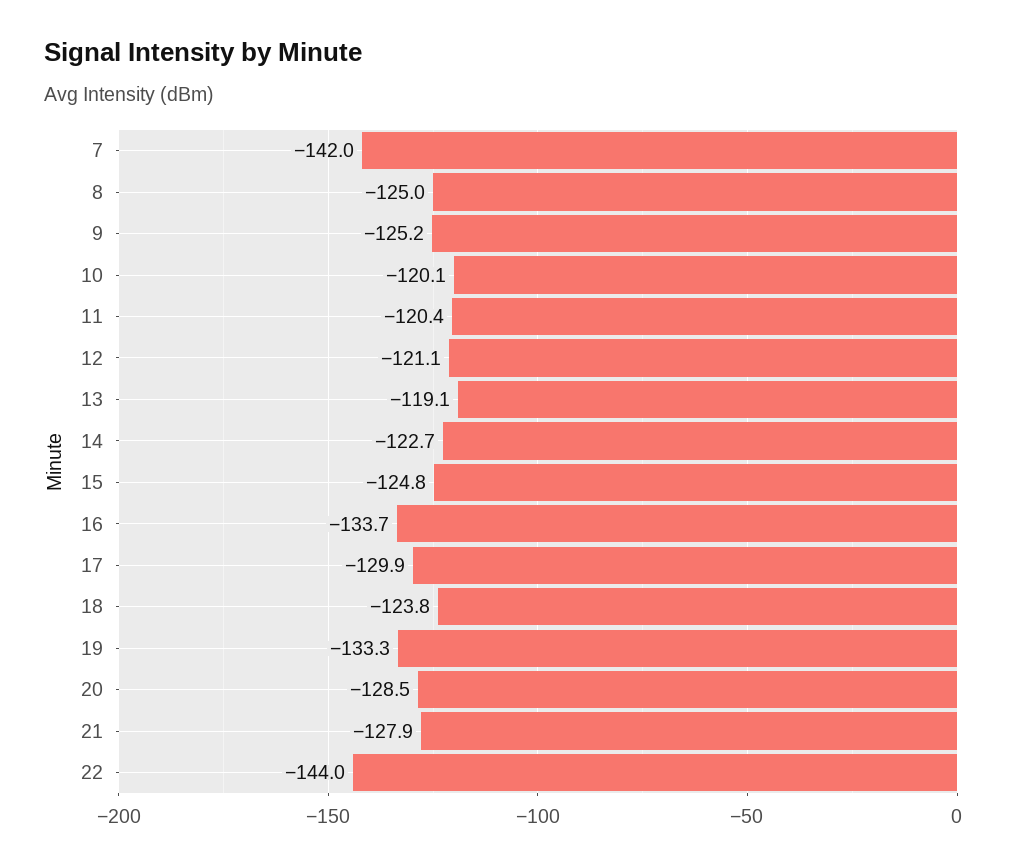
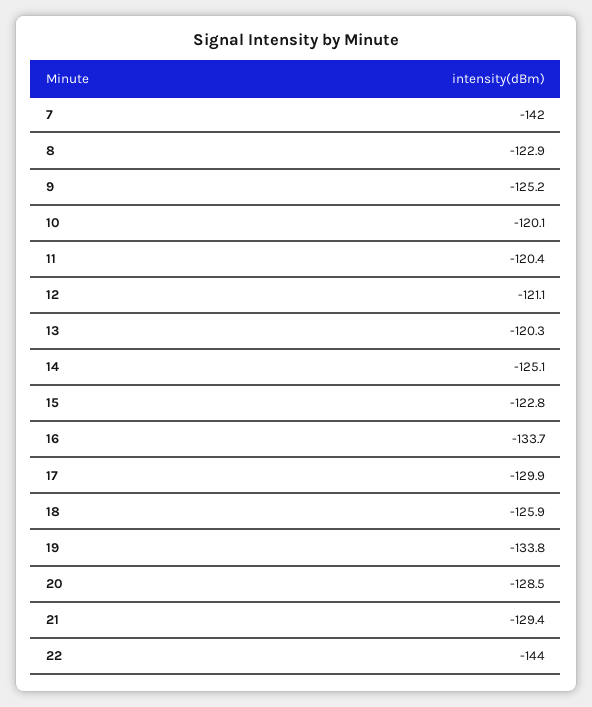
  {
    "7": -142,
-   "8": -125,
+   "8": -122.9,
    "9": -125.2,
    "10": -120.1,
    "11": -120.4,
    "12": -121.1,
-   "13": -119.1,
+   "13": -120.3,
-   "14": -122.7,
+   "14": -125.1,
-   "15": -124.8,
+   "15": -122.8,
    "16": -133.7,
    "17": -129.9,
-   "18": -123.8,
+   "18": -125.9,
-   "19": -133.3,
+   "19": -133.8,
    "20": -128.5,
-   "21": -127.9,
+   "21": -129.4,
    "22": -144
  }

